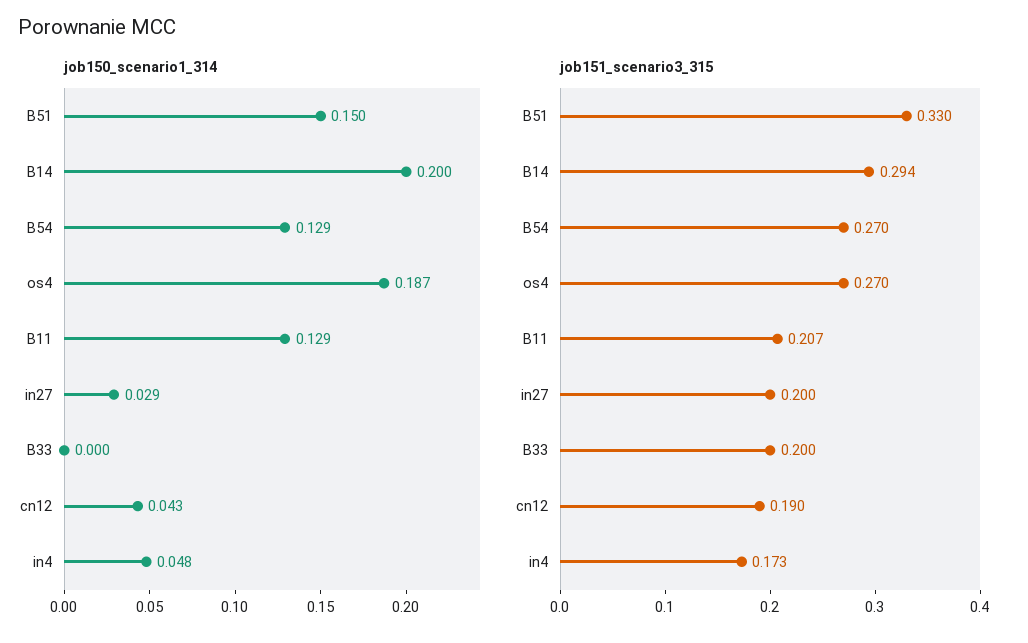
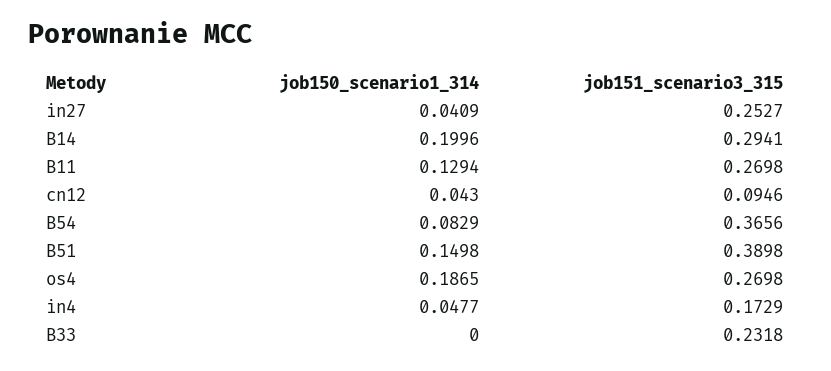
  {
    "job150_scenario1_314": {
      "B51": 0.1498,
      "B14": 0.1996,
-     "B54": 0.129,
+     "B54": 0.0829,
      "os4": 0.1865,
      "B11": 0.1294,
-     "in27": 0.029,
+     "in27": 0.0409,
      "B33": 0,
      "cn12": 0.043,
      "in4": 0.0477
    },
    "job151_scenario3_315": {
-     "B51": 0.33,
+     "B51": 0.3898,
      "B14": 0.2941,
-     "B54": 0.27,
+     "B54": 0.3656,
      "os4": 0.2698,
-     "B11": 0.207,
+     "B11": 0.2698,
-     "in27": 0.2,
+     "in27": 0.2527,
-     "B33": 0.2,
+     "B33": 0.2318,
-     "cn12": 0.19,
+     "cn12": 0.0946,
      "in4": 0.1729
    }
  }

